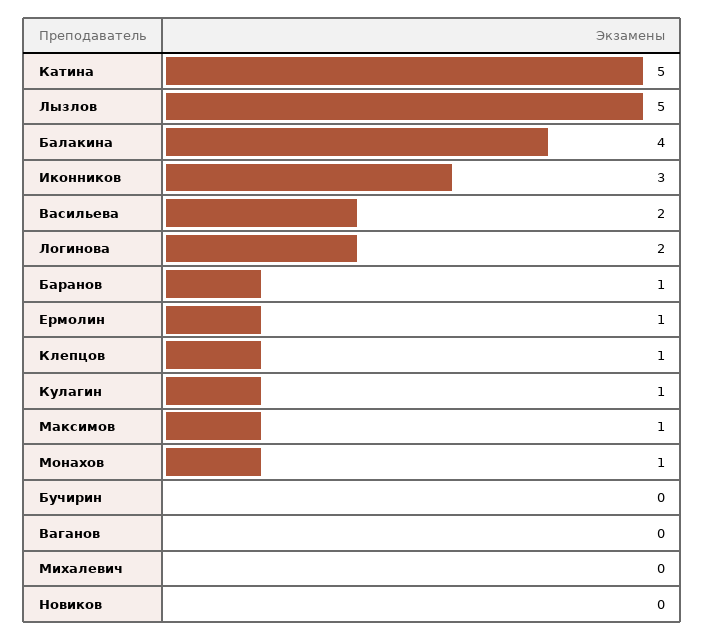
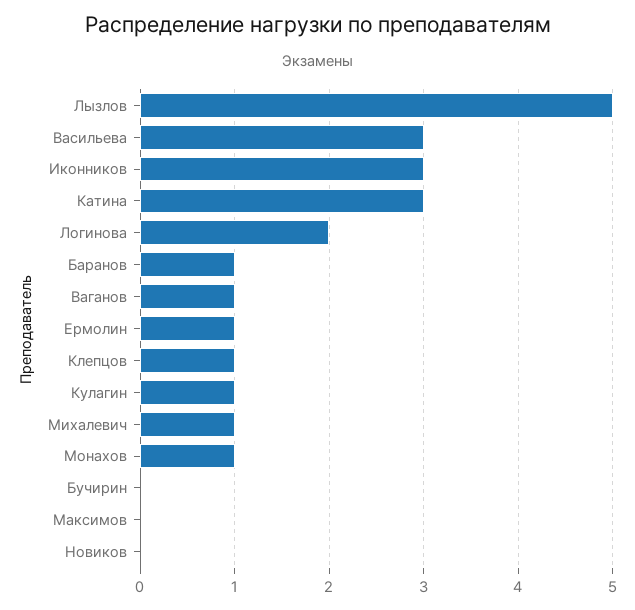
  {
-   "Катина": 5,
+   "Катина": 3,
    "Лызлов": 5,
-   "Балакина": 4,
    "Иконников": 3,
-   "Васильева": 2,
+   "Васильева": 3,
    "Логинова": 2,
    "Баранов": 1,
    "Ермолин": 1,
    "Клепцов": 1,
    "Кулагин": 1,
-   "Максимов": 1,
+   "Максимов": 0,
    "Монахов": 1,
    "Бучирин": 0,
-   "Ваганов": 0,
+   "Ваганов": 1,
-   "Михалевич": 0,
+   "Михалевич": 1,
    "Новиков": 0
  }

